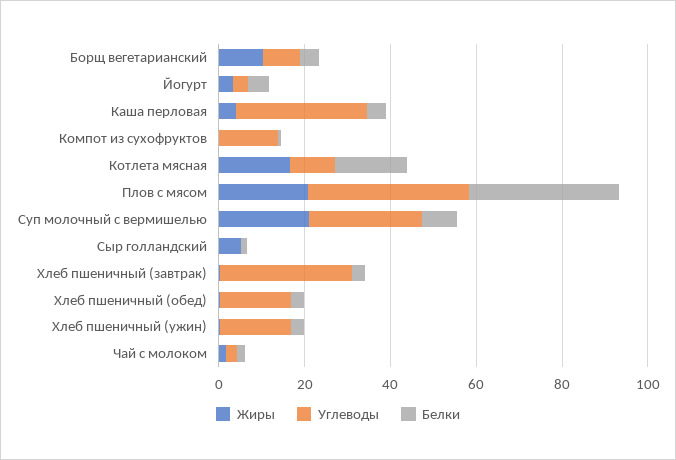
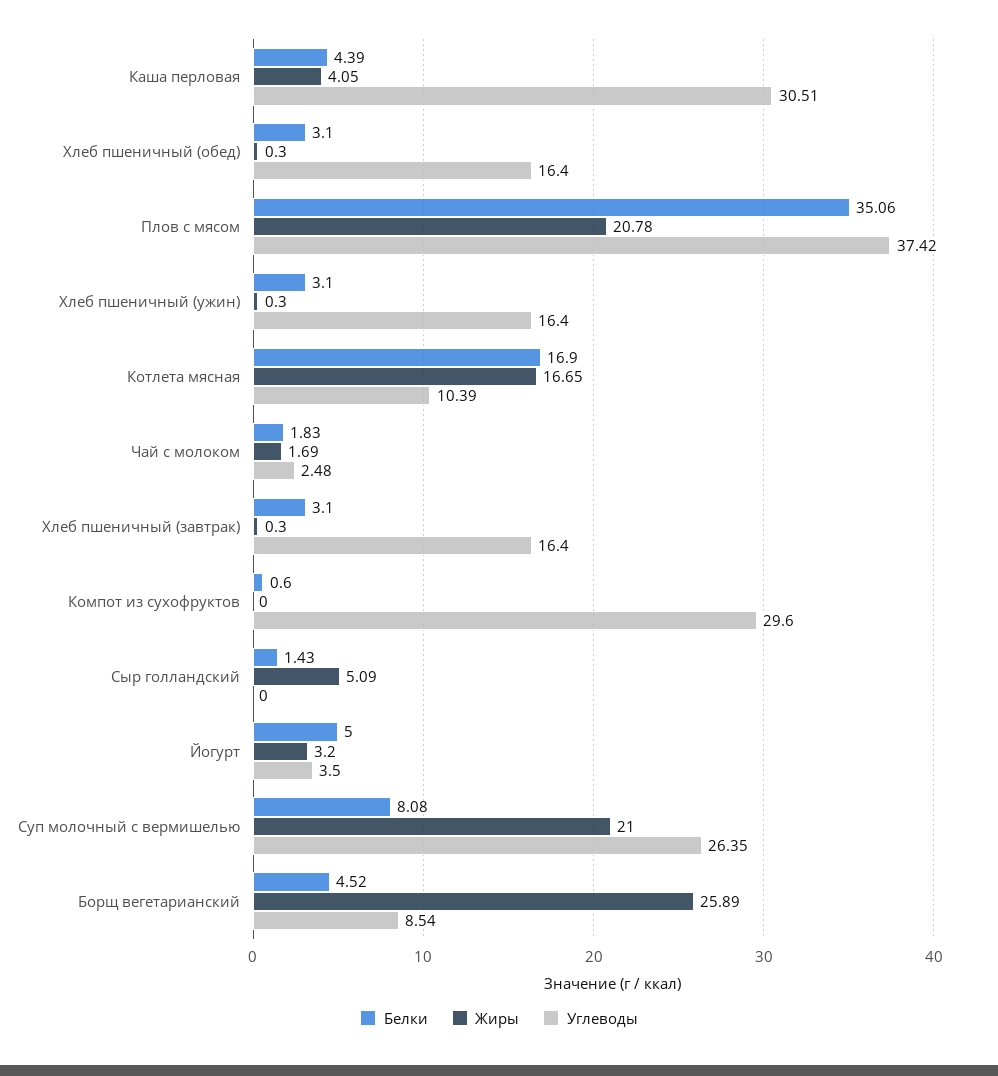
  {
    "Жиры": {
-     "Борщ вегетарианский": 10,
+     "Борщ вегетарианский": 25.89,
      "Йогурт": 3.2,
      "Каша перловая": 4.05,
      "Компот из сухофруктов": 0,
      "Котлета мясная": 16.65,
      "Плов с мясом": 20.78,
      "Суп молочный с вермишелью": 21,
      "Сыр голландский": 5.09,
      "Хлеб пшеничный (завтрак)": 0.3,
      "Хлеб пшеничный (обед)": 0.3,
      "Хлеб пшеничный (ужин)": 0.3,
      "Чай с молоком": 1.69
    },
    "Углеводы": {
      "Борщ вегетарианский": 8.54,
      "Йогурт": 3.5,
      "Каша перловая": 30.51,
-     "Компот из сухофруктов": 15,
+     "Компот из сухофруктов": 29.6,
      "Котлета мясная": 10.39,
      "Плов с мясом": 37.42,
      "Суп молочный с вермишелью": 26.35,
      "Сыр голландский": 0,
-     "Хлеб пшеничный (завтрак)": 30,
+     "Хлеб пшеничный (завтрак)": 16.4,
      "Хлеб пшеничный (обед)": 16.4,
      "Хлеб пшеничный (ужин)": 16.4,
      "Чай с молоком": 2.48
    },
    "Белки": {
      "Борщ вегетарианский": 4.52,
      "Йогурт": 5,
      "Каша перловая": 4.39,
      "Компот из сухофруктов": 0.6,
      "Котлета мясная": 16.9,
      "Плов с мясом": 35.06,
      "Суп молочный с вермишелью": 8.08,
      "Сыр голландский": 1.43,
      "Хлеб пшеничный (завтрак)": 3.1,
      "Хлеб пшеничный (обед)": 3.1,
      "Хлеб пшеничный (ужин)": 3.1,
      "Чай с молоком": 1.83
    }
  }

